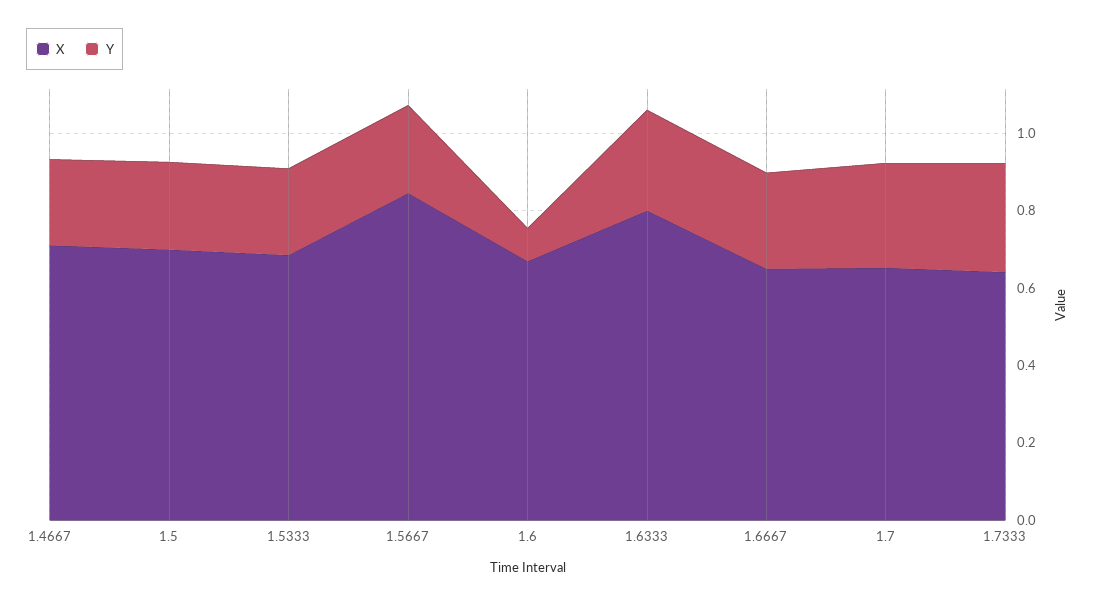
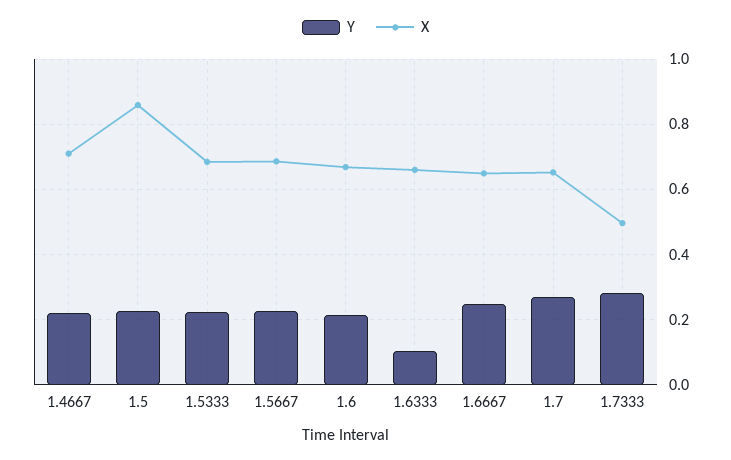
  {
    "X": {
      "1.4667": 0.72,
-     "1.5": 0.7,
+     "1.5": 0.86,
      "1.5333": 0.68,
-     "1.5667": 0.85,
+     "1.5667": 0.68,
      "1.6": 0.66,
-     "1.6333": 0.8,
+     "1.6333": 0.66,
      "1.6667": 0.64,
      "1.7": 0.66,
-     "1.7333": 0.65
+     "1.7333": 0.5
    },
    "Y": {
      "1.4667": 0.22,
      "1.5": 0.22,
      "1.5333": 0.22,
      "1.5667": 0.22,
-     "1.6": 0.1,
+     "1.6": 0.22,
-     "1.6333": 0.25,
+     "1.6333": 0.1,
      "1.6667": 0.24,
      "1.7": 0.28,
      "1.7333": 0.28
    }
  }

